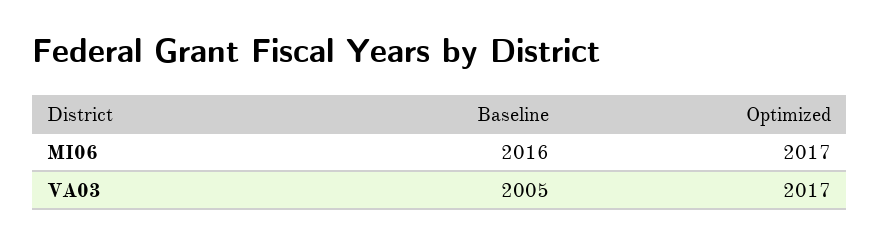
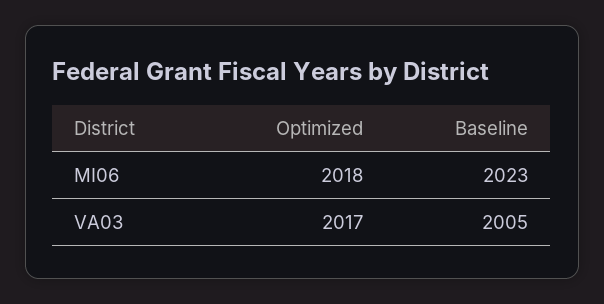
  {
    "Baseline": {
-     "MI06": 2016,
+     "MI06": 2023,
      "VA03": 2005
    },
    "Optimized": {
-     "MI06": 2017,
+     "MI06": 2018,
      "VA03": 2017
    }
  }

